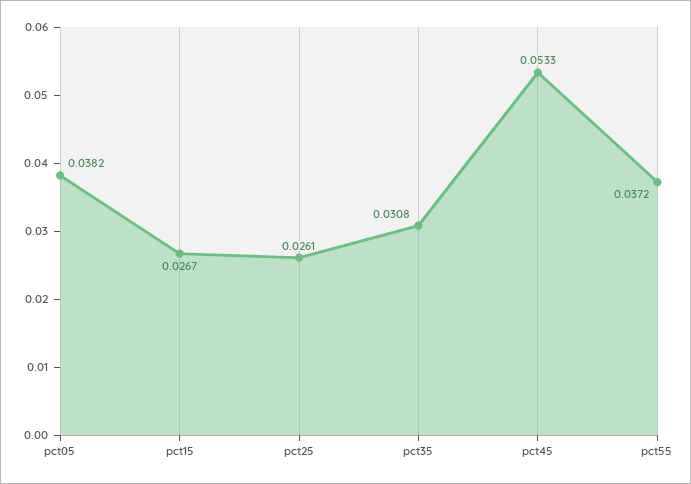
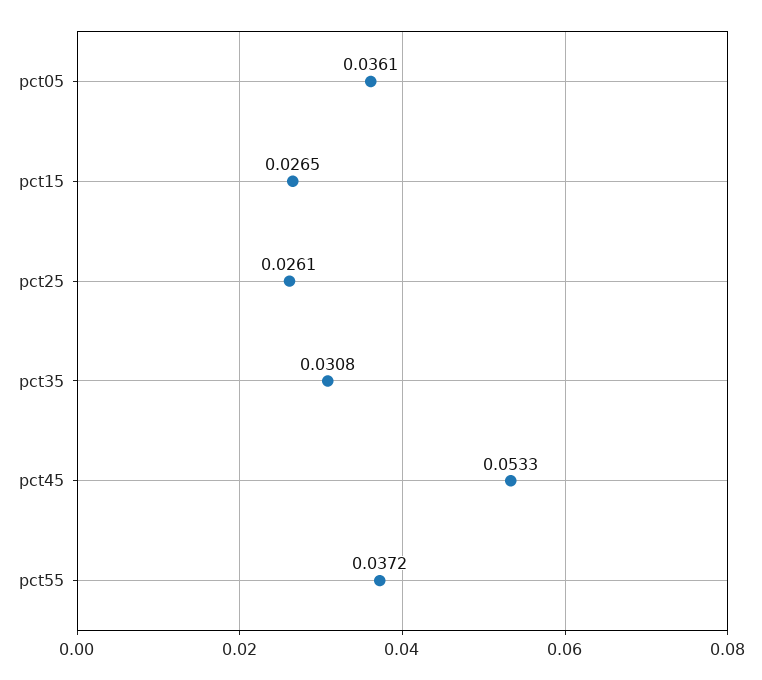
  {
-   "pct05": 0.0382,
+   "pct05": 0.0361,
-   "pct15": 0.0267,
+   "pct15": 0.0265,
    "pct25": 0.0261,
    "pct35": 0.0308,
    "pct45": 0.0533,
    "pct55": 0.0372
  }

